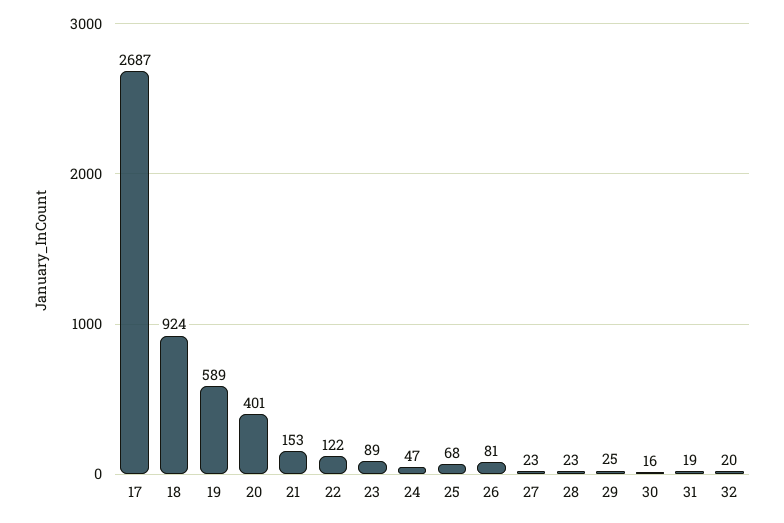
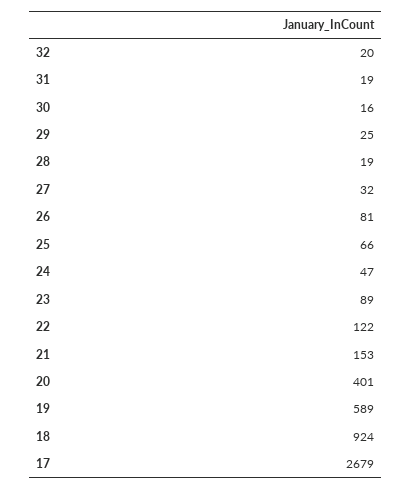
  {
-   "17": 2687,
+   "17": 2679,
    "18": 924,
    "19": 589,
    "20": 401,
    "21": 153,
    "22": 122,
    "23": 89,
    "24": 47,
-   "25": 68,
+   "25": 66,
    "26": 81,
-   "27": 23,
+   "27": 32,
-   "28": 23,
+   "28": 19,
    "29": 25,
    "30": 16,
    "31": 19,
    "32": 20
  }

